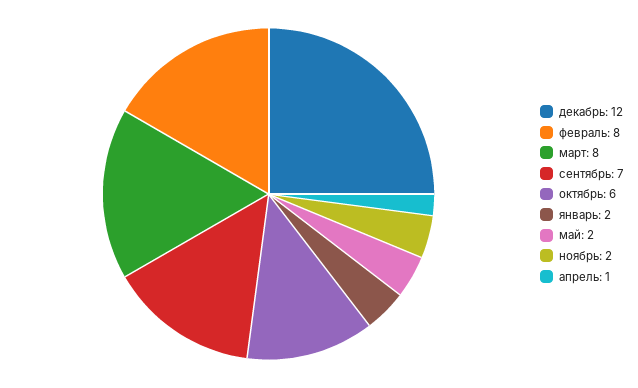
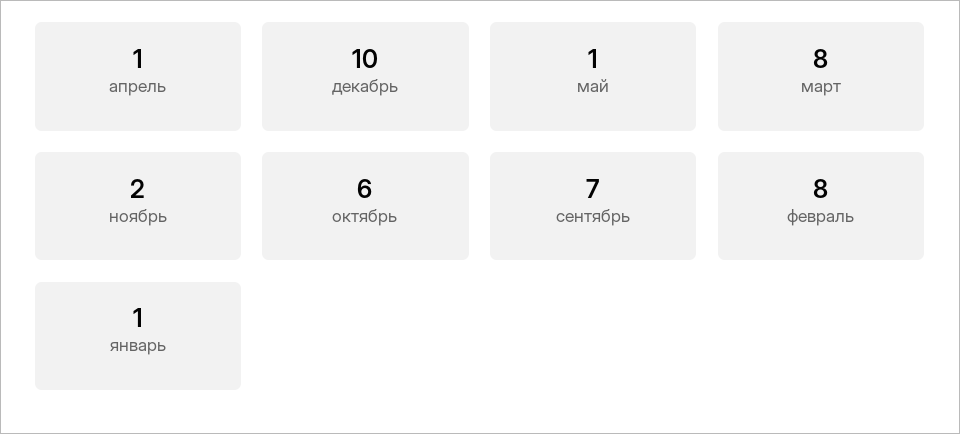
  {
-   "декабрь": 12,
+   "декабрь": 10,
    "февраль": 8,
    "март": 8,
    "сентябрь": 7,
    "октябрь": 6,
-   "январь": 2,
+   "январь": 1,
-   "май": 2,
+   "май": 1,
    "ноябрь": 2,
    "апрель": 1
  }

